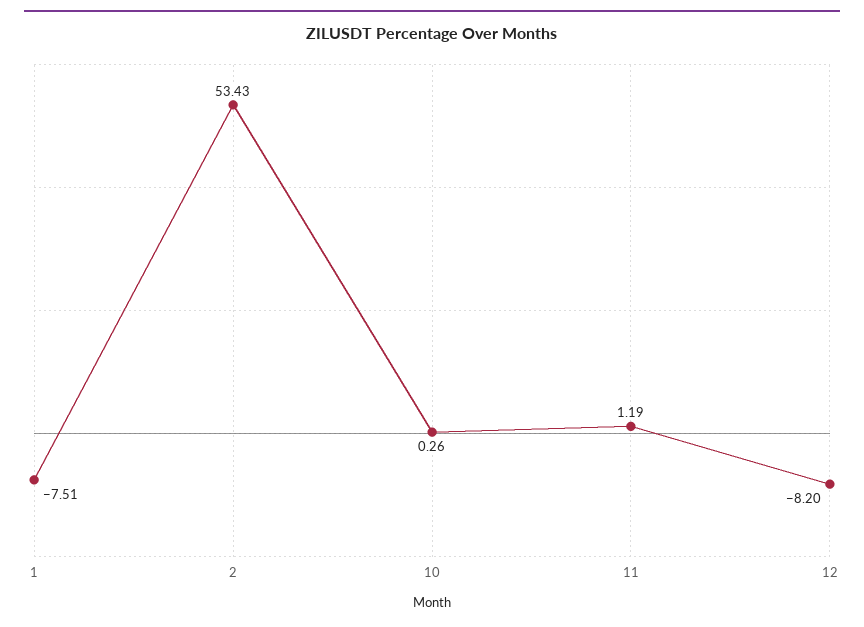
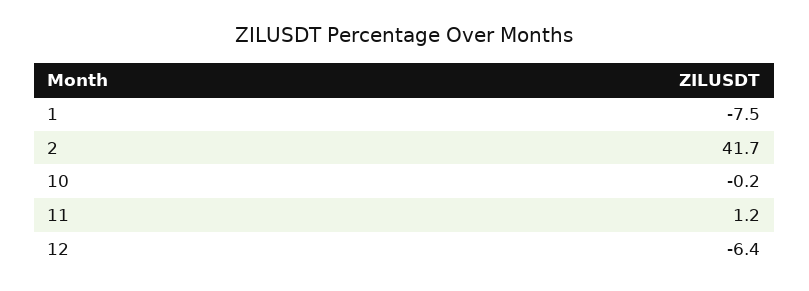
  {
    "1": -7.51,
-   "2": 53.43,
+   "2": 41.7,
-   "10": 0.26,
+   "10": -0.2,
    "11": 1.19,
-   "12": -8.2
+   "12": -6.4
  }

